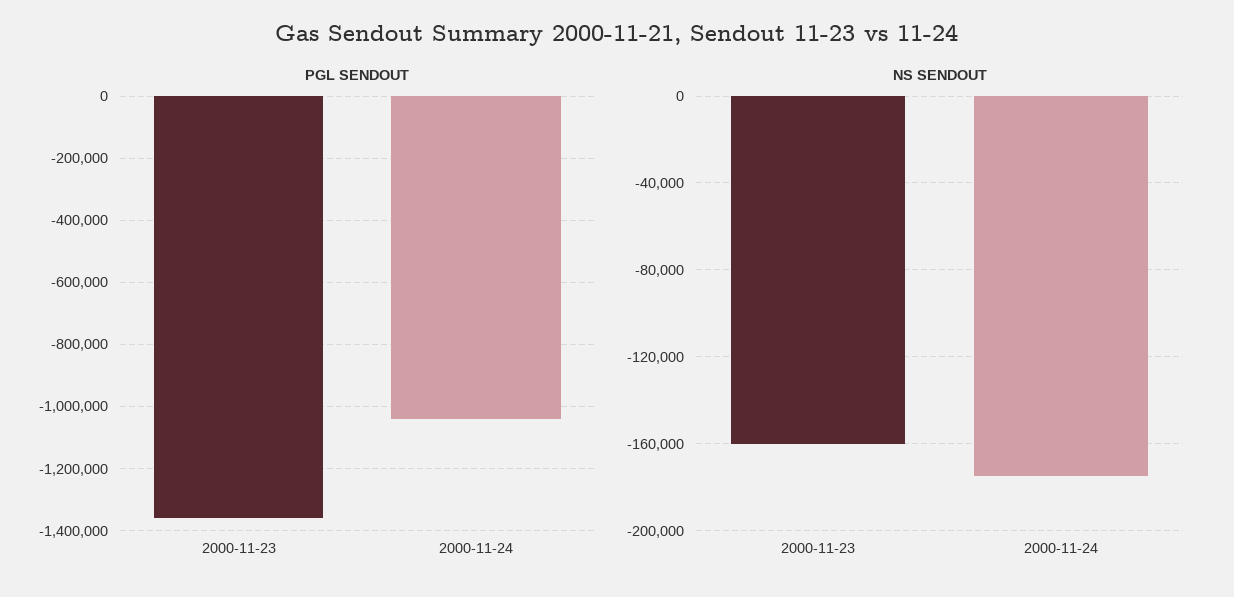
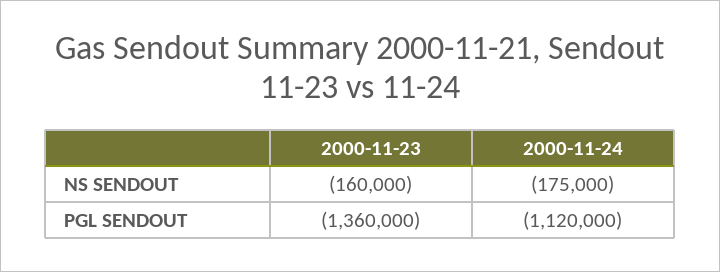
  {
    "PGL SENDOUT": {
      "2000-11-23": -1360000,
-     "2000-11-24": -1040000
+     "2000-11-24": -1120000
    },
    "NS SENDOUT": {
      "2000-11-23": -160000,
      "2000-11-24": -175000
    }
  }

